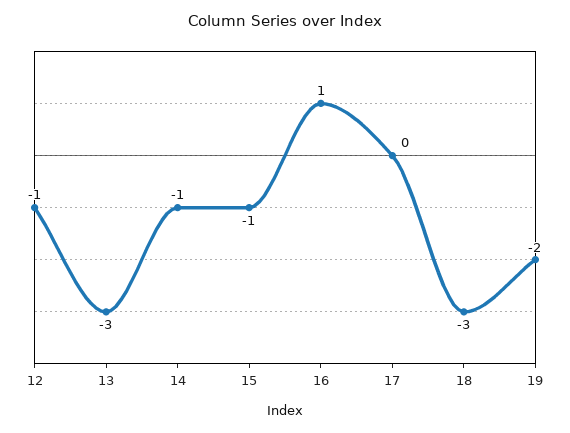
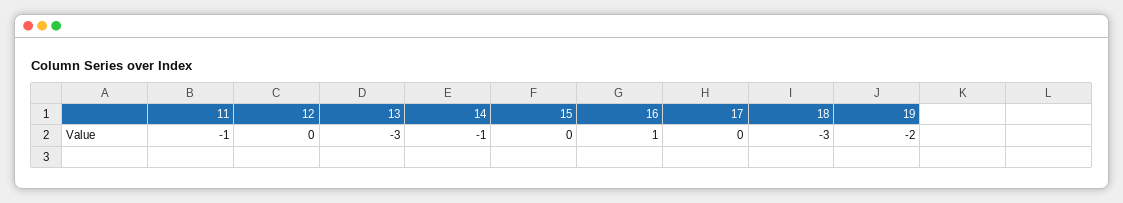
  {
-   "12": -1,
+   "12": 0,
    "13": -3,
    "14": -1,
-   "15": -1,
+   "15": 0,
    "16": 1,
    "17": 0,
    "18": -3,
-   "19": -2
+   "19": -2,
+   "11": -1
  }

